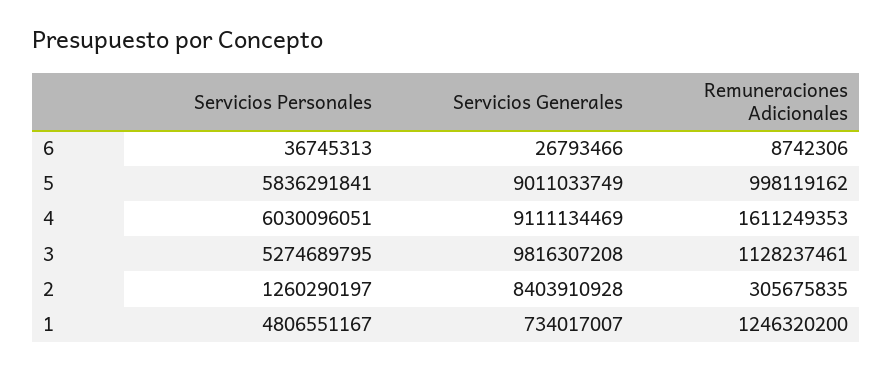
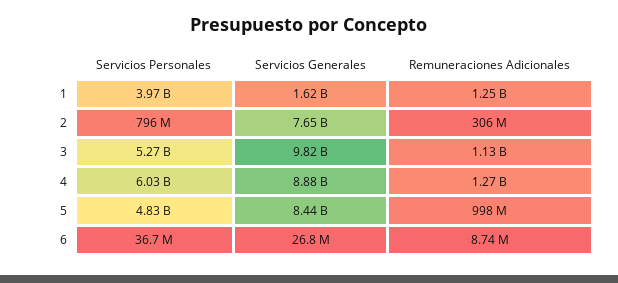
  {
    "Servicios Personales": {
      "6": 36745313,
-     "5": 5836291841,
+     "5": 4830000000,
      "4": 6030096051,
      "3": 5274689795,
-     "2": 1260290197,
+     "2": 796000000,
-     "1": 4806551167
+     "1": 3970000000
    },
    "Servicios Generales": {
      "6": 26793466,
-     "5": 9011033749,
+     "5": 8440000000,
-     "4": 9111134469,
+     "4": 8880000000,
      "3": 9816307208,
-     "2": 8403910928,
+     "2": 7650000000,
-     "1": 734017007
+     "1": 1620000000
    },
    "Remuneraciones Adicionales": {
      "6": 8742306,
      "5": 998119162,
-     "4": 1611249353,
+     "4": 1270000000,
      "3": 1128237461,
      "2": 305675835,
      "1": 1246320200
    }
  }

